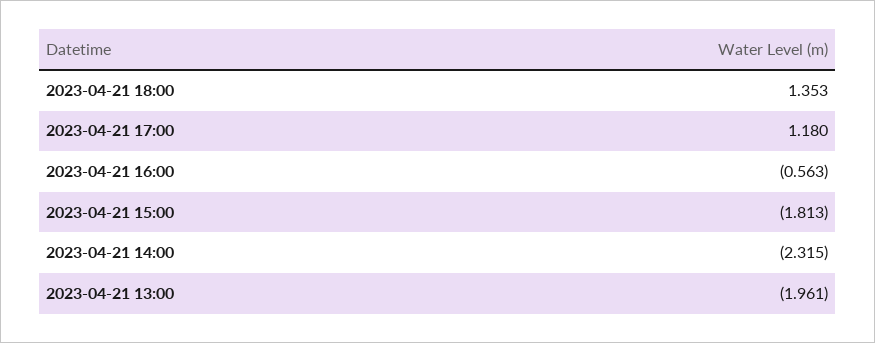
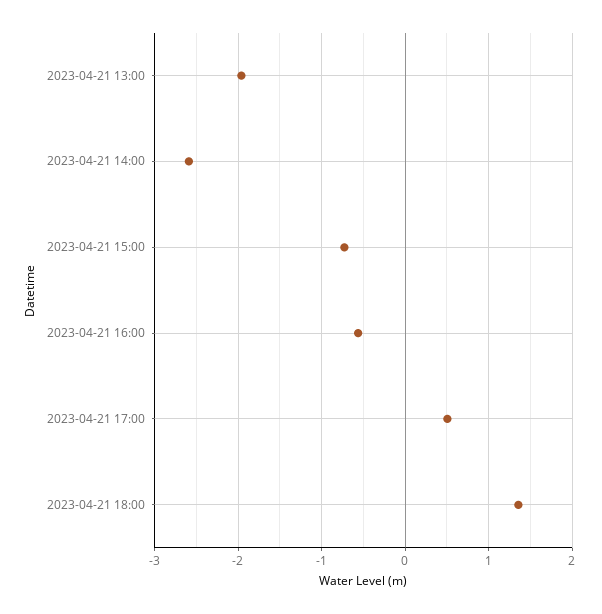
  {
    "2023-04-21 18:00": 1.353,
-   "2023-04-21 17:00": 1.18,
+   "2023-04-21 17:00": 0.5,
    "2023-04-21 16:00": -0.563,
-   "2023-04-21 15:00": -1.813,
+   "2023-04-21 15:00": -0.7,
-   "2023-04-21 14:00": -2.315,
+   "2023-04-21 14:00": -2.6,
    "2023-04-21 13:00": -1.961
  }

